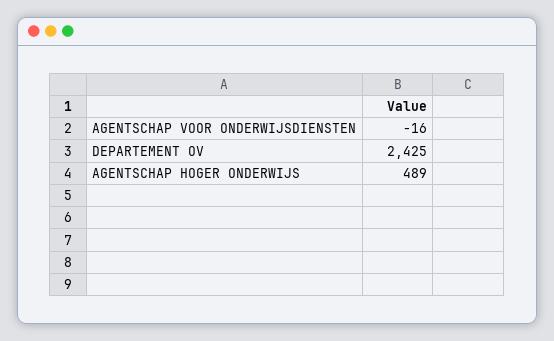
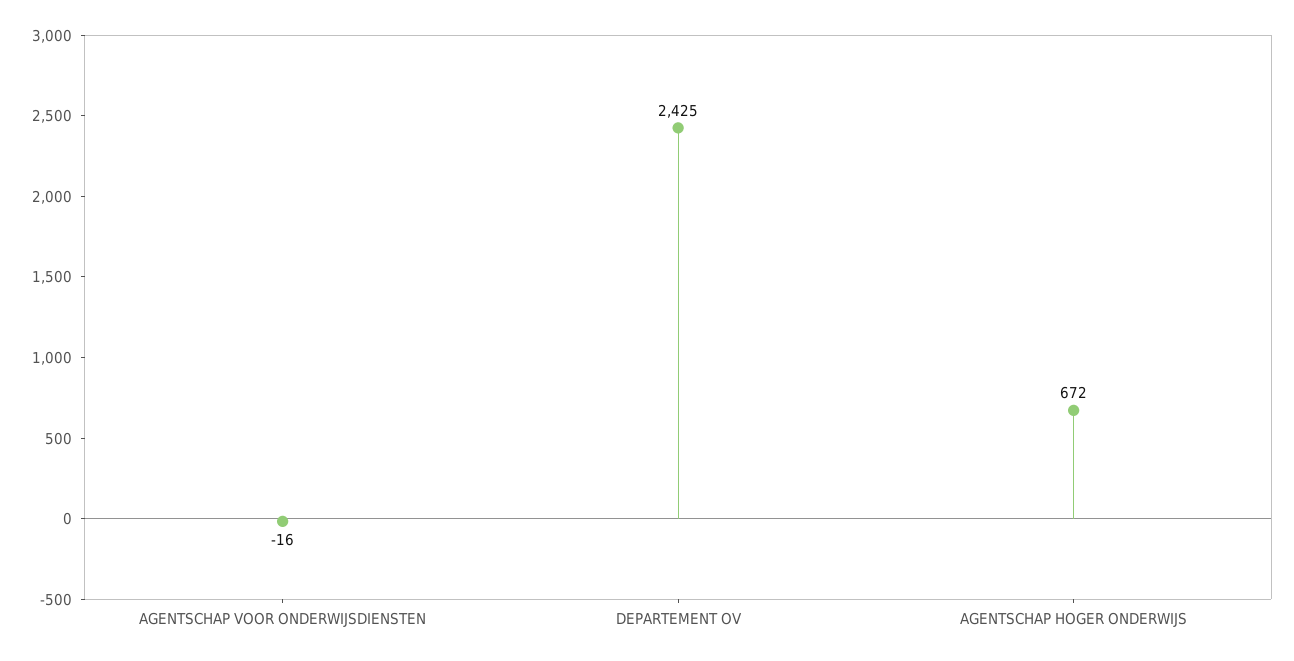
  {
    "AGENTSCHAP VOOR ONDERWIJSDIENSTEN": -16,
    "DEPARTEMENT OV": 2425,
-   "AGENTSCHAP HOGER ONDERWIJS": 489
+   "AGENTSCHAP HOGER ONDERWIJS": 672
  }

